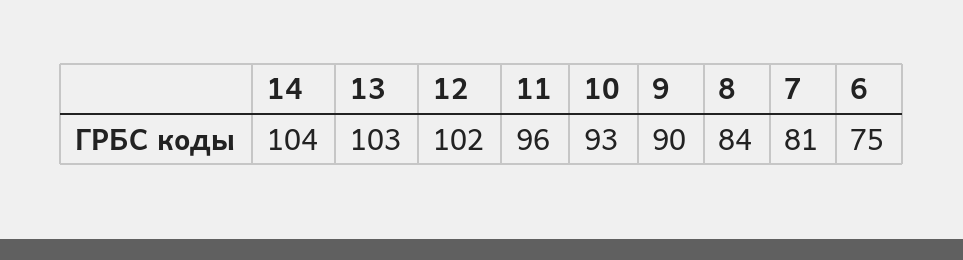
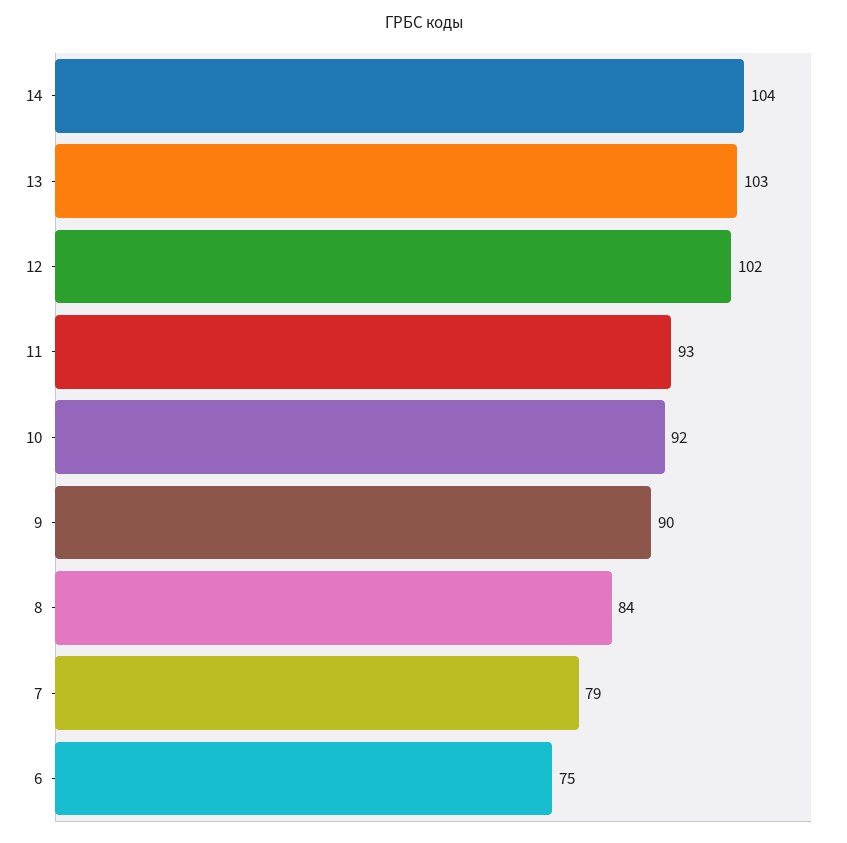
  {
    "14": 104,
    "13": 103,
    "12": 102,
-   "11": 96,
+   "11": 93,
-   "10": 93,
+   "10": 92,
    "9": 90,
    "8": 84,
-   "7": 81,
+   "7": 79,
    "6": 75
  }

